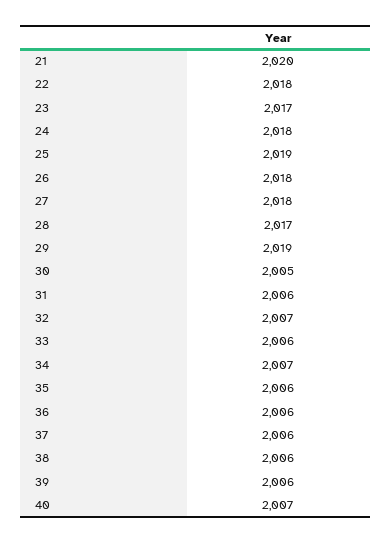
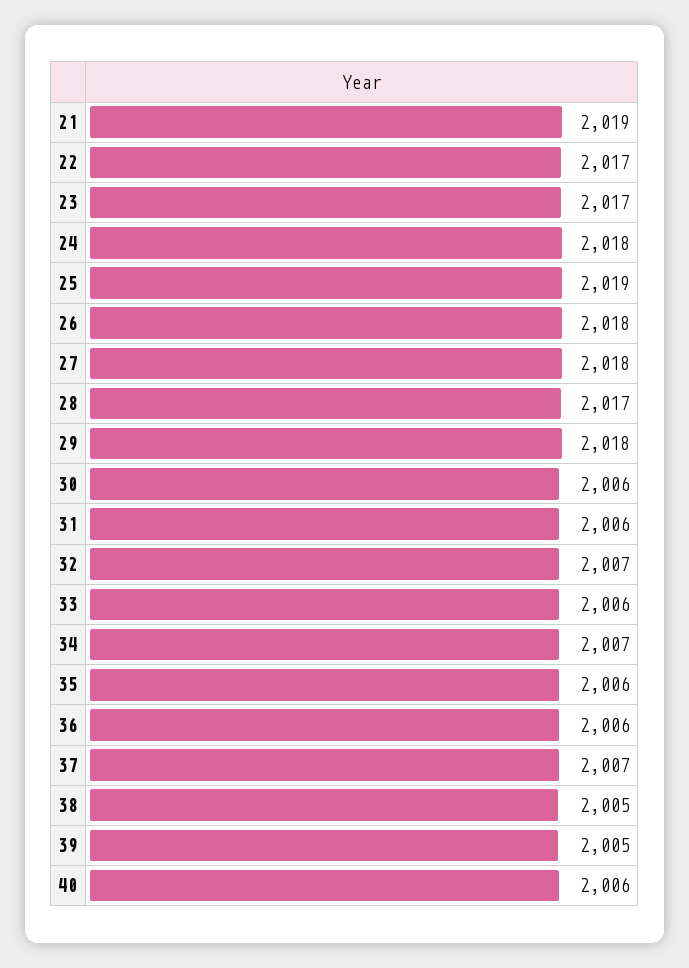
  {
-   "21": 2020,
+   "21": 2019,
-   "22": 2018,
+   "22": 2017,
    "23": 2017,
    "24": 2018,
    "25": 2019,
    "26": 2018,
    "27": 2018,
    "28": 2017,
-   "29": 2019,
+   "29": 2018,
-   "30": 2005,
+   "30": 2006,
    "31": 2006,
    "32": 2007,
    "33": 2006,
    "34": 2007,
    "35": 2006,
    "36": 2006,
-   "37": 2006,
+   "37": 2007,
-   "38": 2006,
+   "38": 2005,
-   "39": 2006,
+   "39": 2005,
-   "40": 2007
+   "40": 2006
  }

